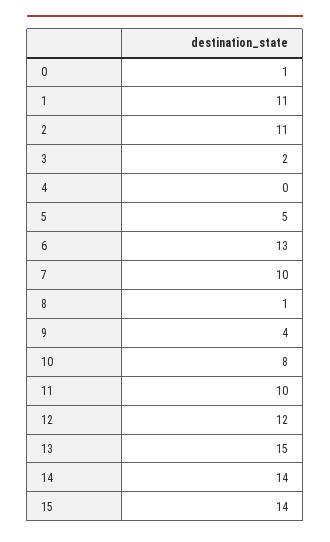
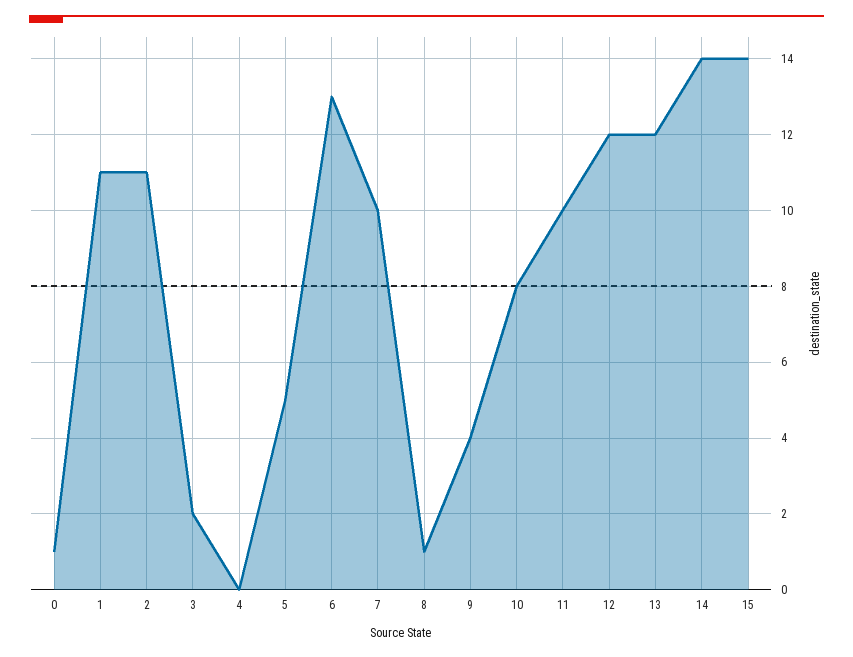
  {
    "0": 1,
    "1": 11,
    "2": 11,
    "3": 2,
    "4": 0,
    "5": 5,
    "6": 13,
    "7": 10,
    "8": 1,
    "9": 4,
    "10": 8,
    "11": 10,
    "12": 12,
-   "13": 15,
+   "13": 12,
    "14": 14,
    "15": 14
  }

